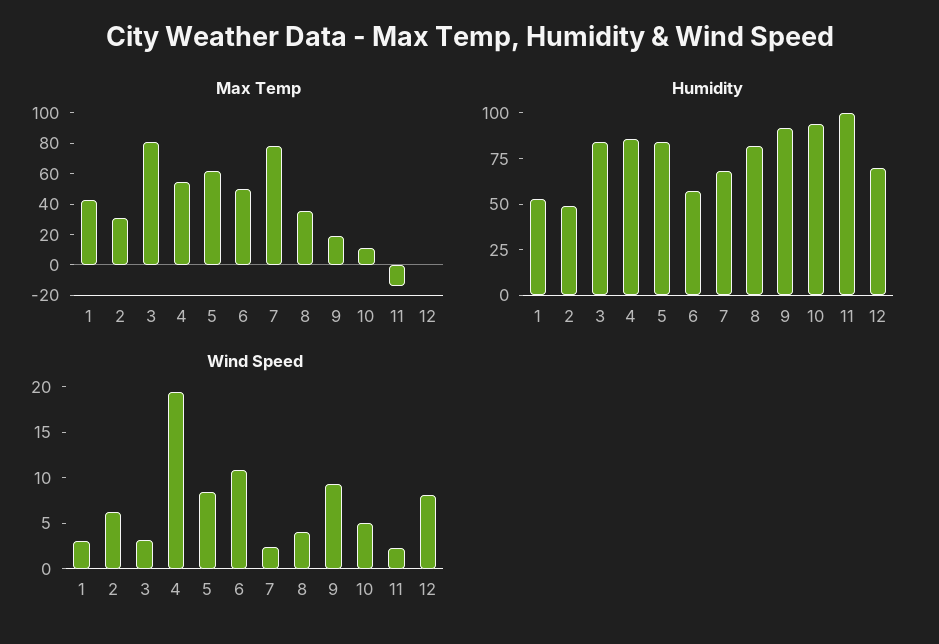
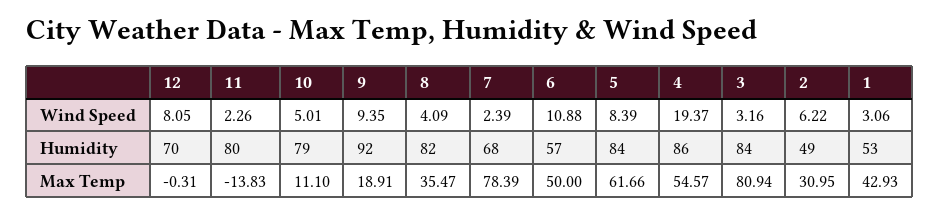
  {
    "Max Temp": {
      "1": 42.93,
      "2": 30.95,
      "3": 80.94,
      "4": 54.57,
      "5": 61.66,
      "6": 50,
      "7": 78.39,
      "8": 35.47,
      "9": 18.91,
      "10": 11.1,
      "11": -13.83,
      "12": -0.31
    },
    "Humidity": {
      "1": 53,
      "2": 49,
      "3": 84,
      "4": 86,
      "5": 84,
      "6": 57,
      "7": 68,
      "8": 82,
      "9": 92,
-     "10": 95,
+     "10": 79,
-     "11": 100,
+     "11": 80,
      "12": 70
    },
    "Wind Speed": {
      "1": 3.06,
      "2": 6.22,
      "3": 3.16,
      "4": 19.37,
      "5": 8.39,
      "6": 10.88,
      "7": 2.39,
      "8": 4.09,
      "9": 9.35,
      "10": 5.01,
      "11": 2.26,
      "12": 8.05
    }
  }

